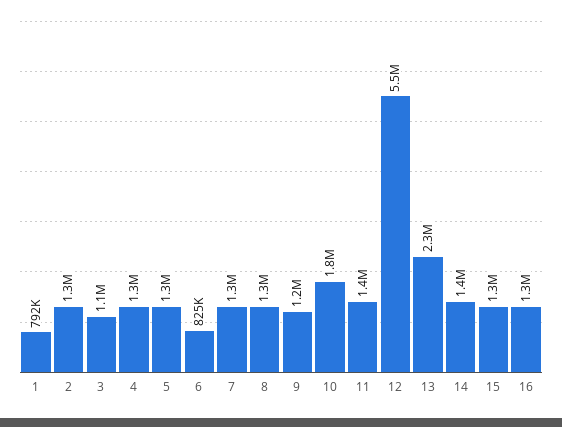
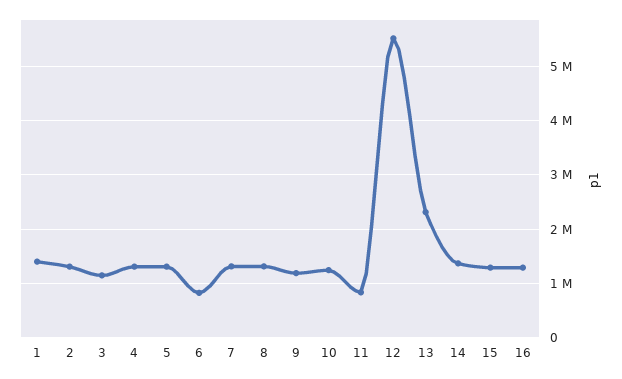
  {
-   "1": 792000,
+   "1": 1400000,
    "2": 1300000,
    "3": 1100000,
    "4": 1300000,
    "5": 1300000,
    "6": 825000,
    "7": 1300000,
    "8": 1300000,
    "9": 1200000,
-   "10": 1800000,
+   "10": 1200000,
-   "11": 1400000,
+   "11": 800000,
    "12": 5500000,
    "13": 2300000,
    "14": 1400000,
    "15": 1300000,
    "16": 1300000
  }

